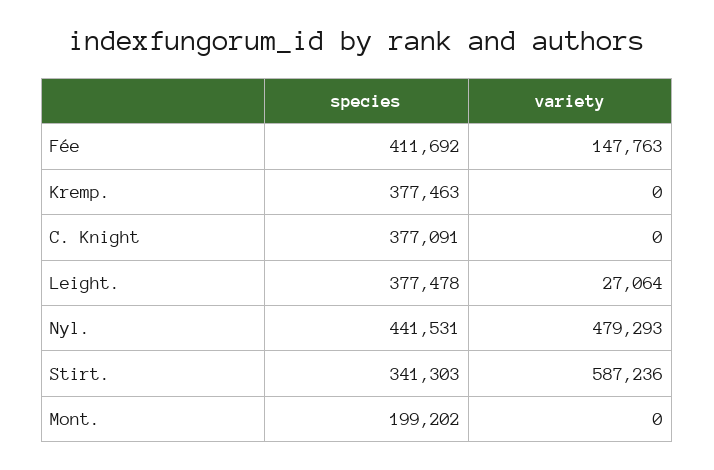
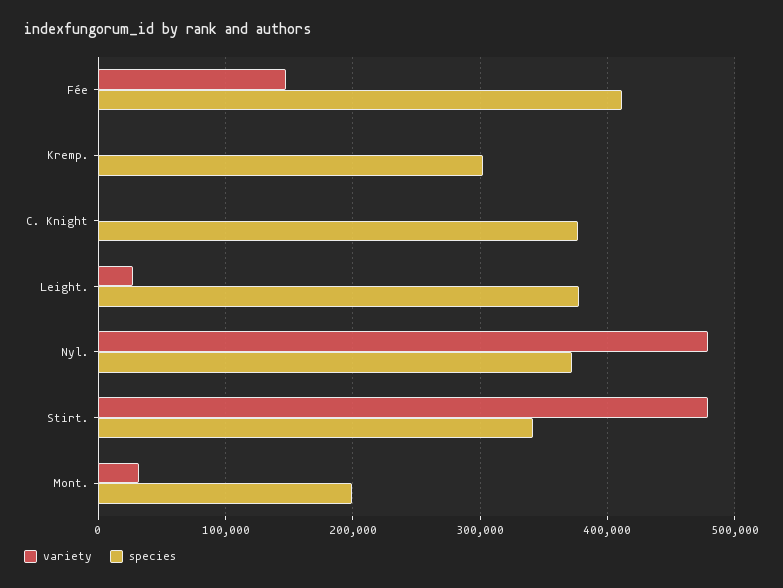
  {
    "species": {
      "Fée": 411692,
-     "Kremp.": 377463,
+     "Kremp.": 300000,
      "C. Knight": 377091,
      "Leight.": 377478,
-     "Nyl.": 441531,
+     "Nyl.": 370000,
      "Stirt.": 341303,
      "Mont.": 199202
    },
    "variety": {
      "Fée": 147763,
      "Kremp.": 0,
      "C. Knight": 0,
      "Leight.": 27064,
      "Nyl.": 479293,
-     "Stirt.": 587236,
+     "Stirt.": 480000,
-     "Mont.": 0
+     "Mont.": 30000
    }
  }

